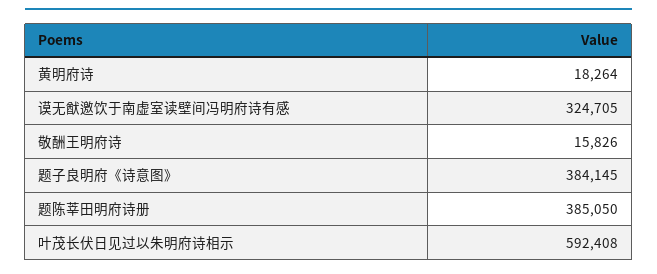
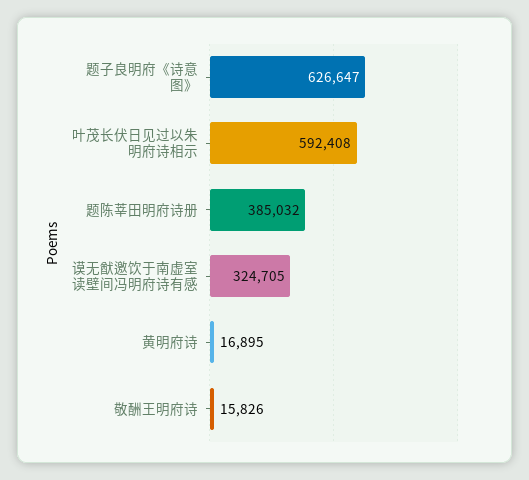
  {
-   "黄明府诗": 18264,
+   "黄明府诗": 16895,
    "谟无猷邀饮于南虚室读壁间冯明府诗有感": 324705,
    "敬酬王明府诗": 15826,
-   "题子良明府《诗意图》": 384145,
+   "题子良明府《诗意图》": 626647,
-   "题陈莘田明府诗册": 385050,
+   "题陈莘田明府诗册": 385032,
    "叶茂长伏日见过以朱明府诗相示": 592408
  }

